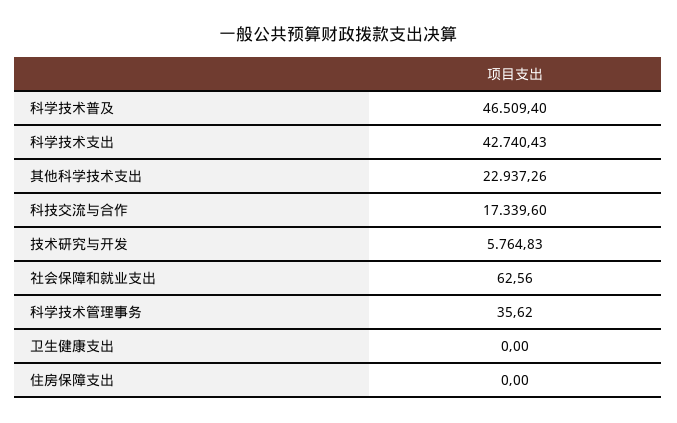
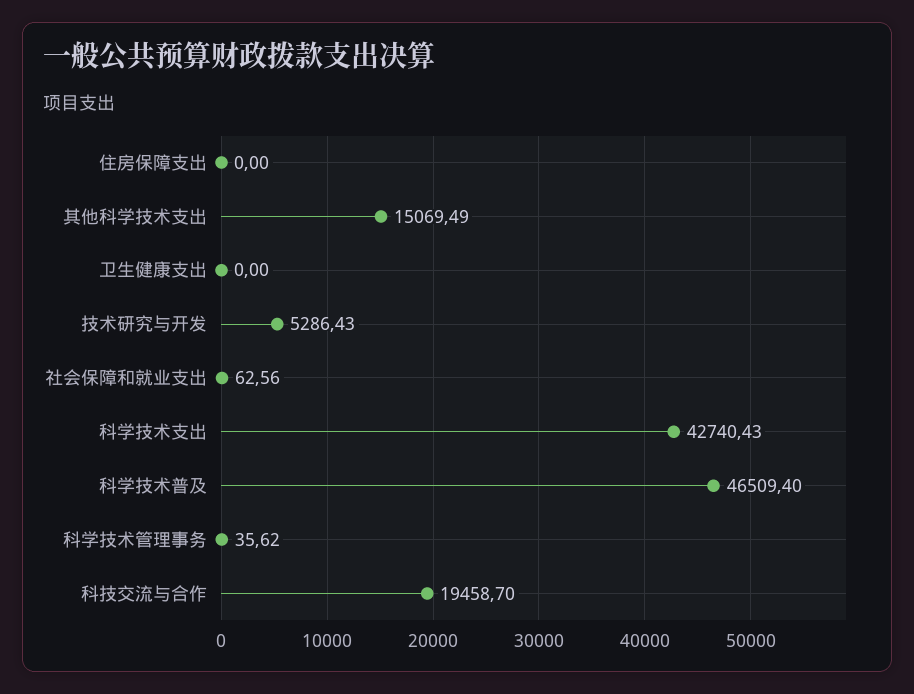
  {
    "科学技术普及": 46509.4,
    "科学技术支出": 42740.43,
-   "其他科学技术支出": 22937.26,
+   "其他科学技术支出": 15069.49,
-   "科技交流与合作": 17339.6,
+   "科技交流与合作": 19458.7,
-   "技术研究与开发": 5764.83,
+   "技术研究与开发": 5286.43,
    "社会保障和就业支出": 62.56,
    "科学技术管理事务": 35.62,
    "卫生健康支出": 0,
    "住房保障支出": 0
  }

